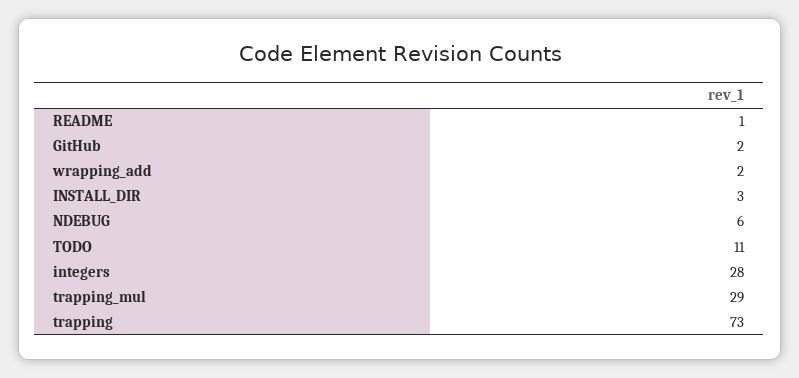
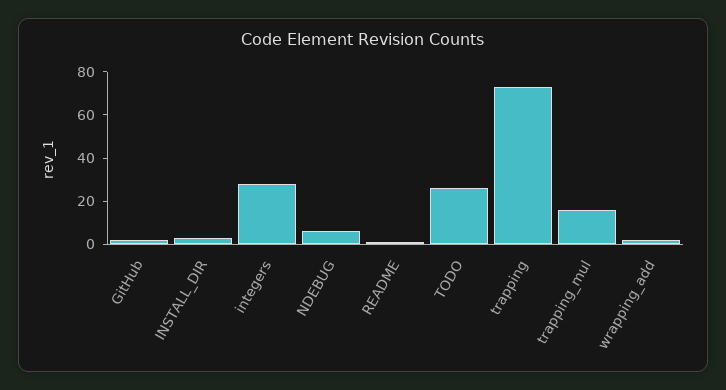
  {
    "README": 1,
    "GitHub": 2,
    "wrapping_add": 2,
    "INSTALL_DIR": 3,
    "NDEBUG": 6,
-   "TODO": 11,
+   "TODO": 25,
    "integers": 28,
-   "trapping_mul": 29,
+   "trapping_mul": 15,
    "trapping": 73
  }

